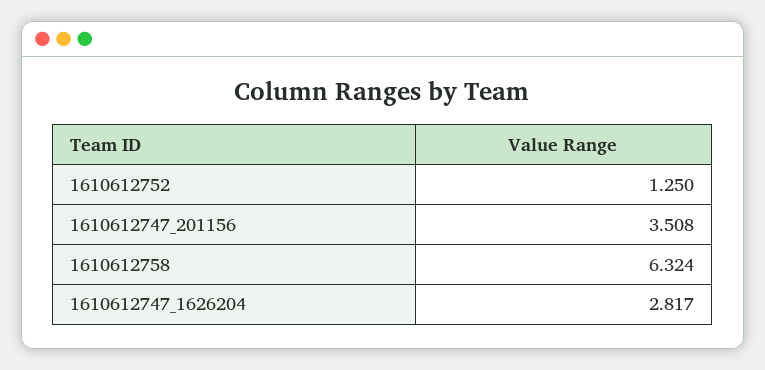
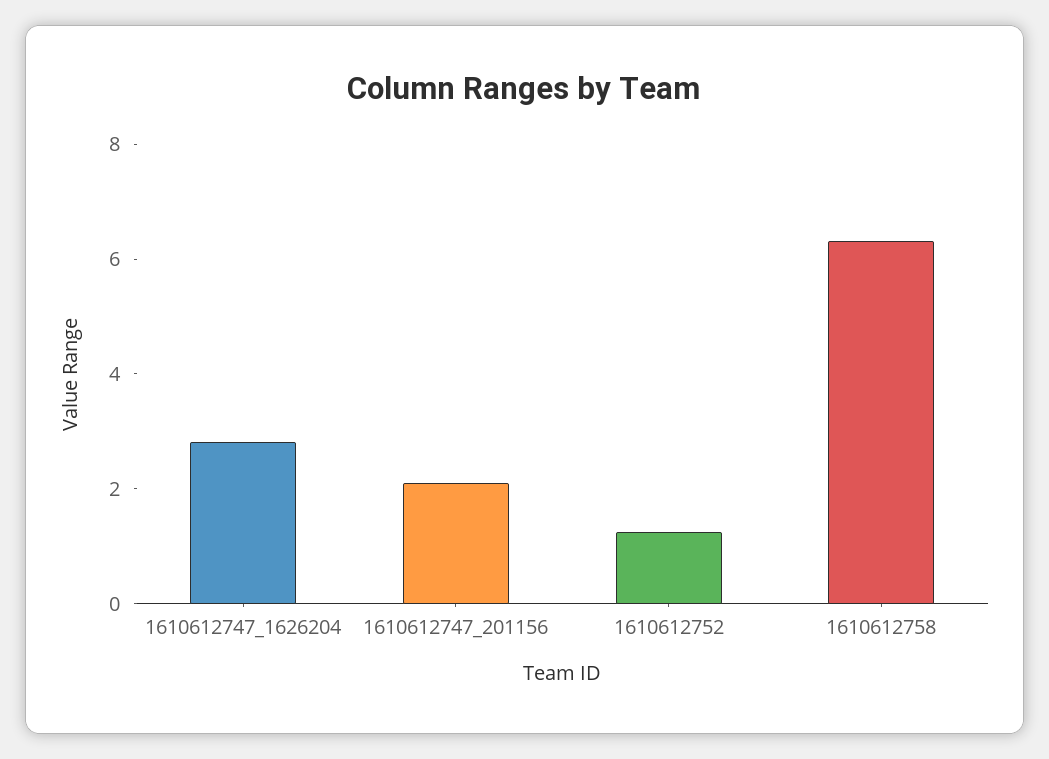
  {
    "1610612752": 1.25,
-   "1610612747_201156": 3.508,
+   "1610612747_201156": 2,
    "1610612758": 6.324,
    "1610612747_1626204": 2.817
  }

